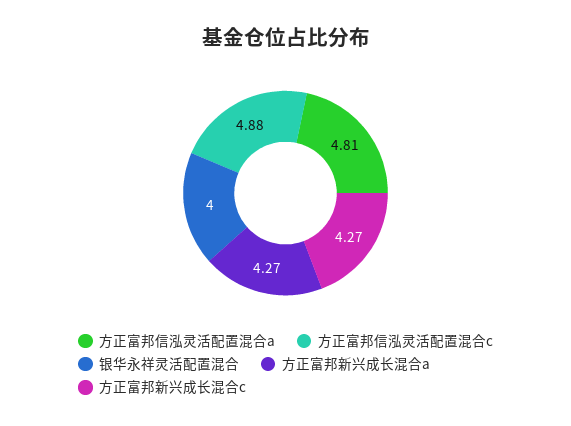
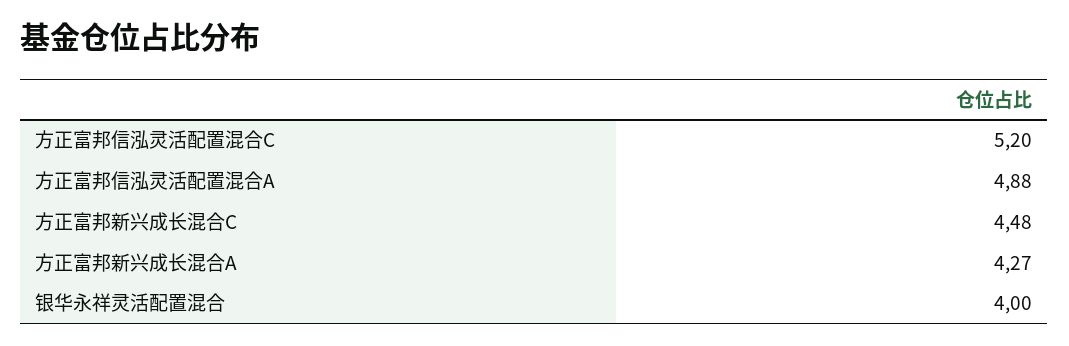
  {
-   "方正富邦信泓灵活配置混合a": 4.81,
+   "方正富邦信泓灵活配置混合a": 4.88,
-   "方正富邦信泓灵活配置混合c": 4.88,
+   "方正富邦信泓灵活配置混合c": 5.2,
    "银华永祥灵活配置混合": 4,
    "方正富邦新兴成长混合a": 4.27,
-   "方正富邦新兴成长混合c": 4.27
+   "方正富邦新兴成长混合c": 4.48
  }

